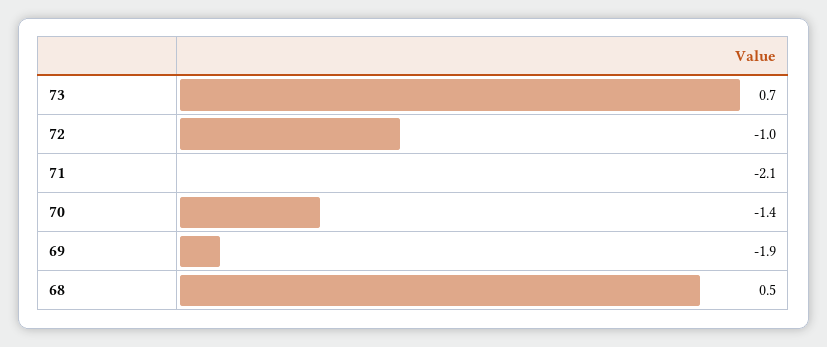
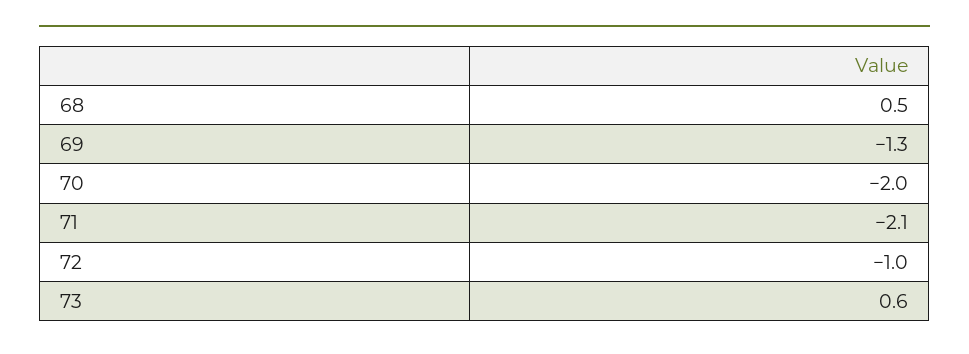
  {
-   "73": 0.7,
+   "73": 0.6,
    "72": -1,
    "71": -2.1,
-   "70": -1.4,
+   "70": -2,
-   "69": -1.9,
+   "69": -1.3,
    "68": 0.5
  }

